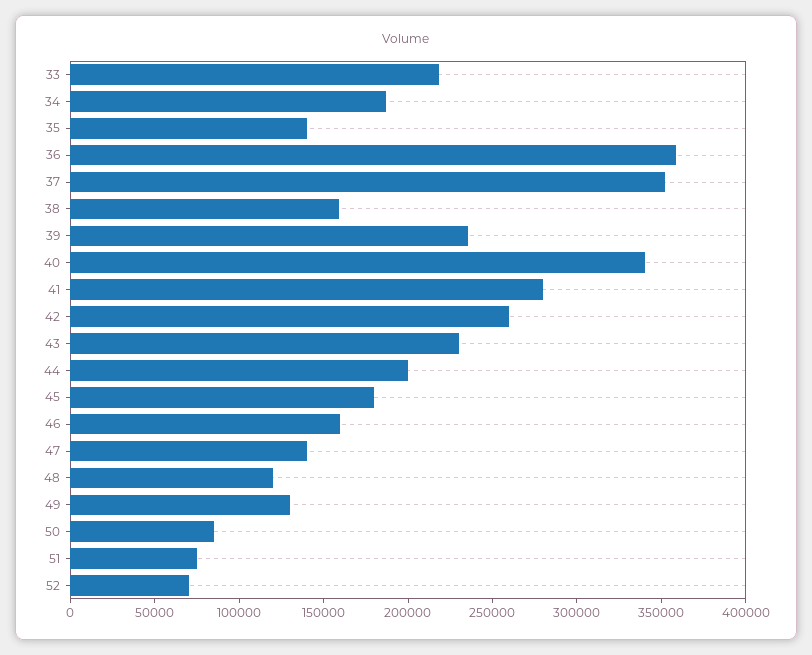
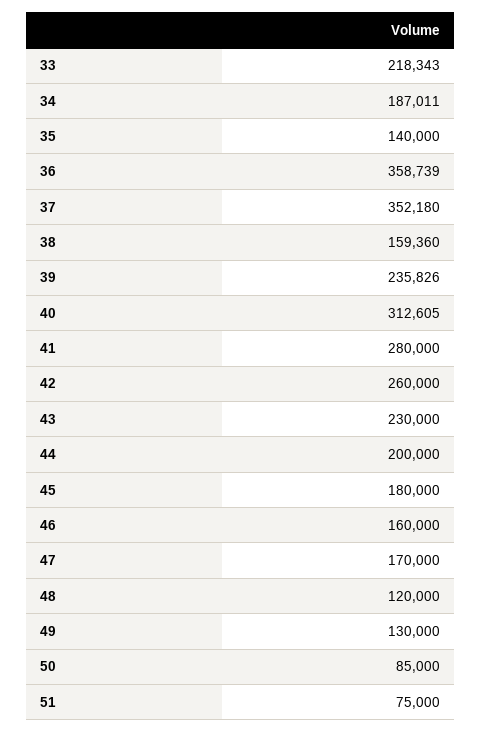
  {
    "33": 218343,
    "34": 187011,
    "35": 140000,
    "36": 358739,
    "37": 352180,
    "38": 159360,
    "39": 235826,
-   "40": 340000,
+   "40": 312605,
    "41": 280000,
    "42": 260000,
    "43": 230000,
    "44": 200000,
    "45": 180000,
    "46": 160000,
-   "47": 140000,
+   "47": 170000,
    "48": 120000,
    "49": 130000,
    "50": 85000,
-   "51": 75000,
+   "51": 75000
-   "52": 70000
  }

